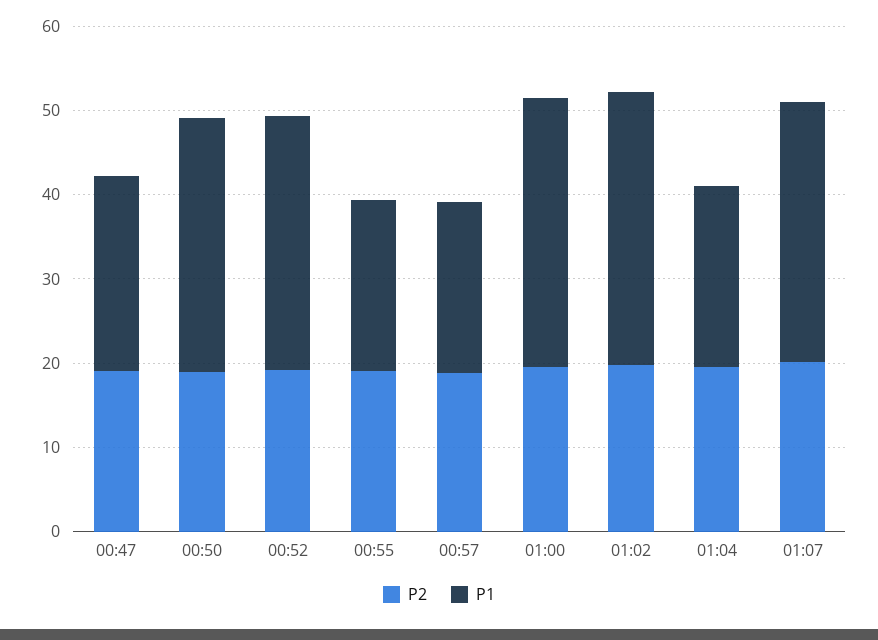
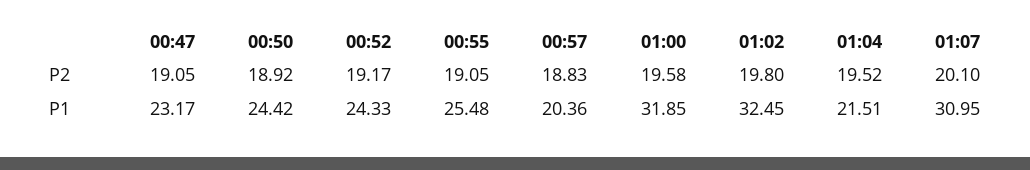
  {
    "P2": {
      "00:47": 19.05,
      "00:50": 18.92,
      "00:52": 19.17,
      "00:55": 19.05,
      "00:57": 18.83,
      "01:00": 19.58,
      "01:02": 19.8,
      "01:04": 19.52,
      "01:07": 20.1
    },
    "P1": {
      "00:47": 23.17,
-     "00:50": 30,
+     "00:50": 24.42,
-     "00:52": 30,
+     "00:52": 24.33,
-     "00:55": 20,
+     "00:55": 25.48,
      "00:57": 20.36,
      "01:00": 31.85,
      "01:02": 32.45,
      "01:04": 21.51,
      "01:07": 30.95
    }
  }

